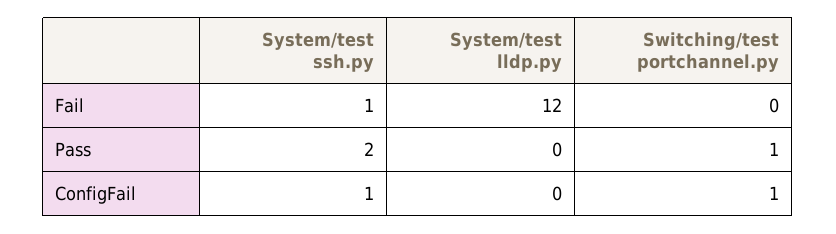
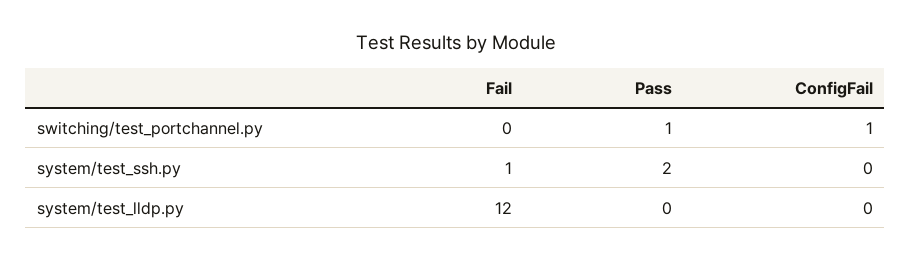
  {
    "System/test ssh.py": {
      "Fail": 1,
      "Pass": 2,
-     "ConfigFail": 1
+     "ConfigFail": 0
    },
    "System/test lldp.py": {
      "Fail": 12,
      "Pass": 0,
      "ConfigFail": 0
    },
    "Switching/test portchannel.py": {
      "Fail": 0,
      "Pass": 1,
      "ConfigFail": 1
    }
  }

